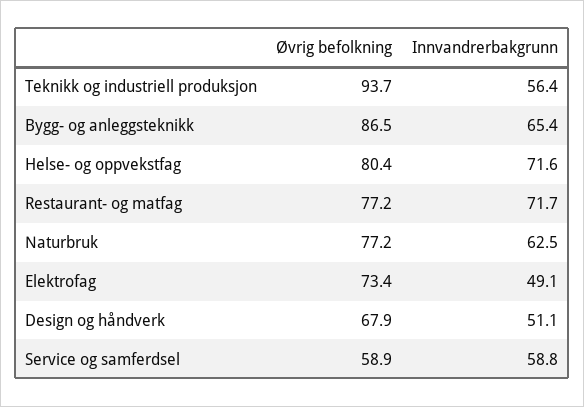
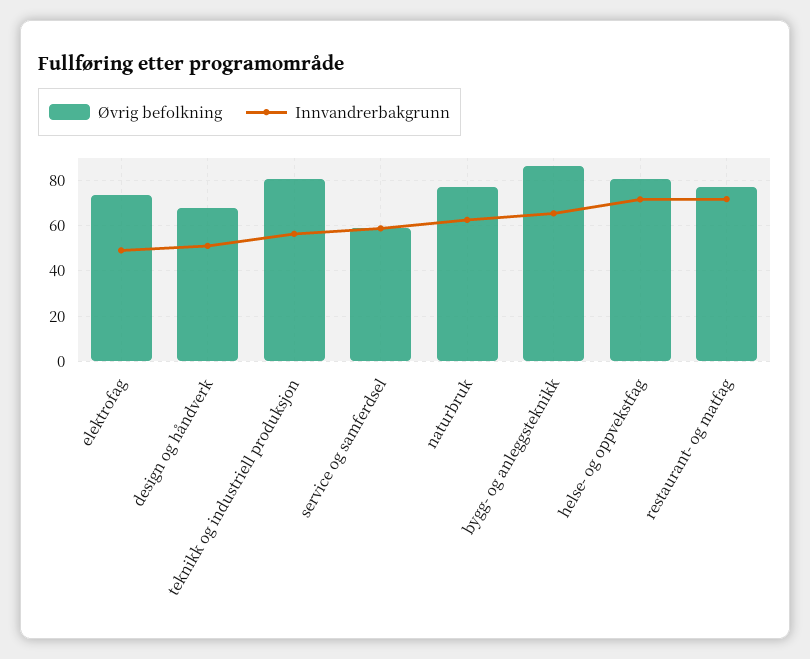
  {
    "Øvrig befolkning": {
-     "Teknikk og industriell produksjon": 93.7,
+     "Teknikk og industriell produksjon": 80,
      "Bygg- og anleggsteknikk": 86.5,
      "Helse- og oppvekstfag": 80.4,
      "Restaurant- og matfag": 77.2,
      "Naturbruk": 77.2,
      "Elektrofag": 73.4,
      "Design og håndverk": 67.9,
      "Service og samferdsel": 58.9
    },
    "Innvandrerbakgrunn": {
      "Teknikk og industriell produksjon": 56.4,
      "Bygg- og anleggsteknikk": 65.4,
      "Helse- og oppvekstfag": 71.6,
      "Restaurant- og matfag": 71.7,
      "Naturbruk": 62.5,
      "Elektrofag": 49.1,
      "Design og håndverk": 51.1,
      "Service og samferdsel": 58.8
    }
  }

